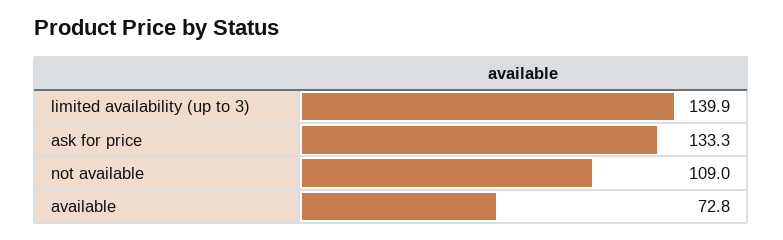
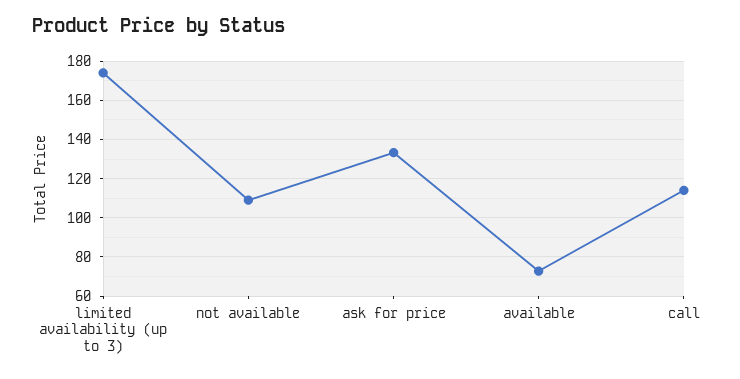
  {
-   "limited availability (up to 3)": 139.9,
+   "limited availability (up to 3)": 175,
    "ask for price": 133.3,
    "not available": 109,
-   "available": 72.8
+   "available": 72.8,
+   "call": 115
  }

